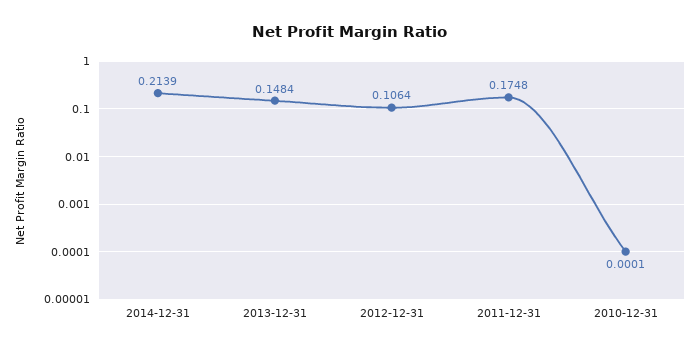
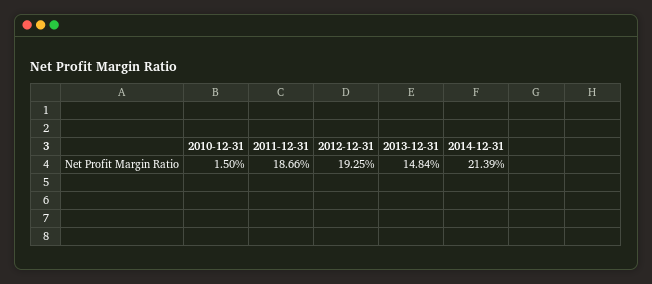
  {
    "2014-12-31": 0.2139,
    "2013-12-31": 0.1484,
-   "2012-12-31": 0.1064,
+   "2012-12-31": 0.1925,
-   "2011-12-31": 0.1748,
+   "2011-12-31": 0.1866,
-   "2010-12-31": 0.0001
+   "2010-12-31": 0.015
  }

